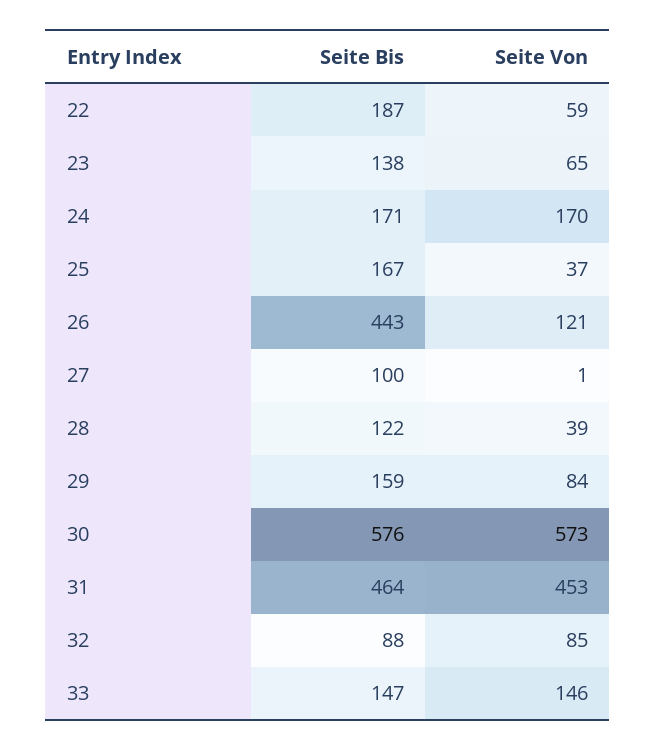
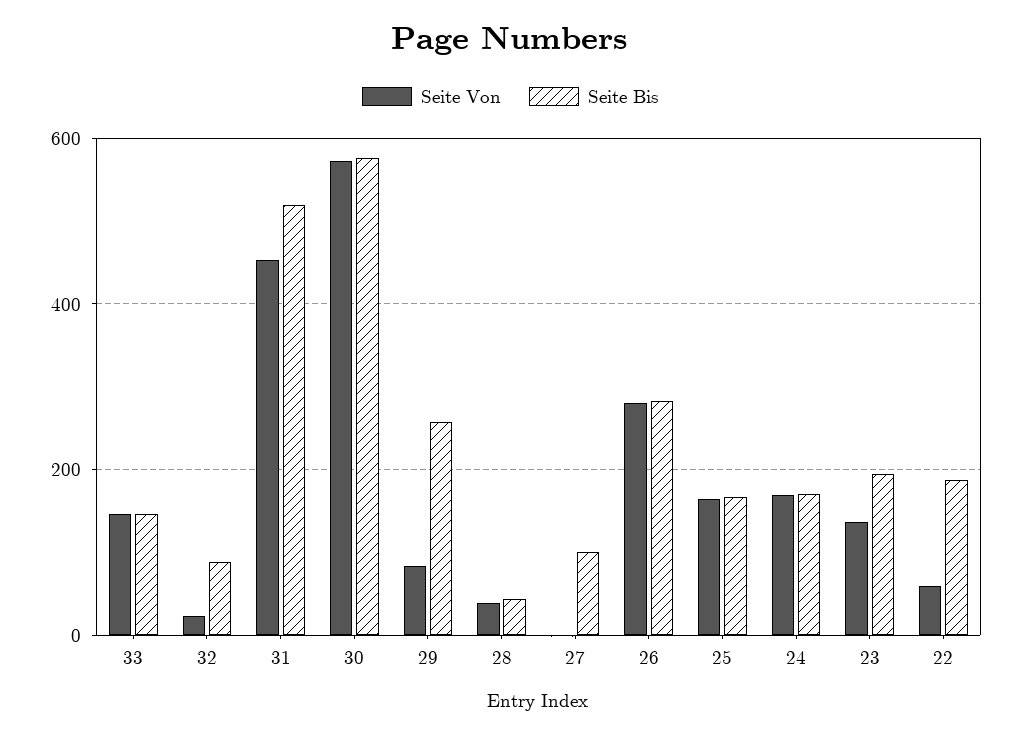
  {
    "Seite Bis": {
      "22": 187,
-     "23": 138,
+     "23": 200,
      "24": 171,
      "25": 167,
-     "26": 443,
+     "26": 280,
      "27": 100,
-     "28": 122,
+     "28": 40,
-     "29": 159,
+     "29": 260,
      "30": 576,
-     "31": 464,
+     "31": 520,
      "32": 88,
      "33": 147
    },
    "Seite Von": {
      "22": 59,
-     "23": 65,
+     "23": 140,
      "24": 170,
-     "25": 37,
+     "25": 160,
-     "26": 121,
+     "26": 280,
      "27": 1,
      "28": 39,
      "29": 84,
      "30": 573,
      "31": 453,
-     "32": 85,
+     "32": 20,
      "33": 146
    }
  }

